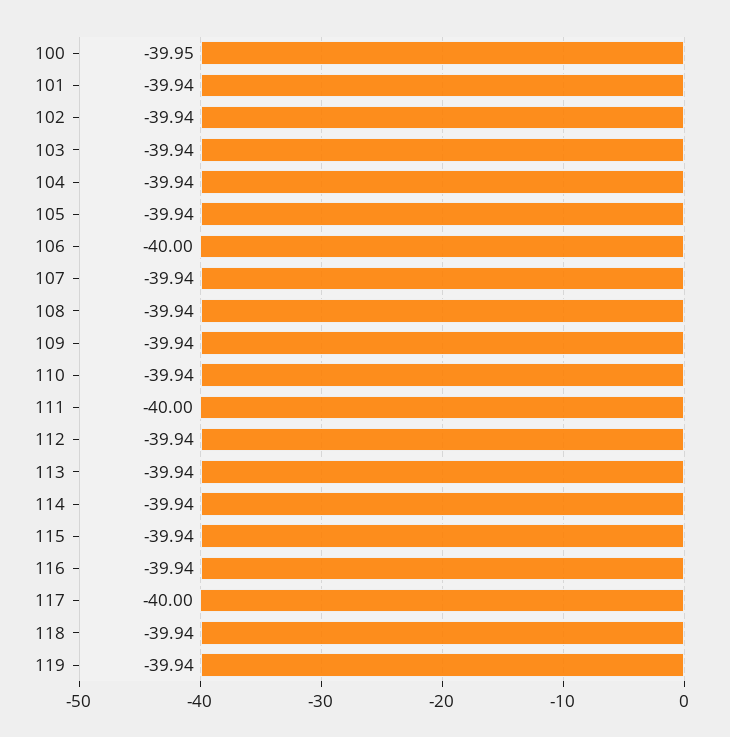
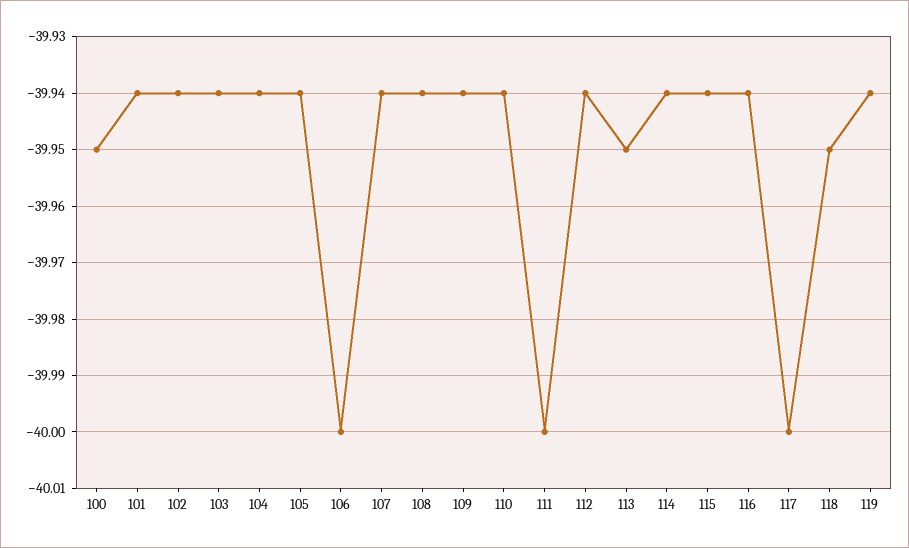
  {
    "100": -39.95,
    "101": -39.94,
    "102": -39.94,
    "103": -39.94,
    "104": -39.94,
    "105": -39.94,
    "106": -40,
    "107": -39.94,
    "108": -39.94,
    "109": -39.94,
    "110": -39.94,
    "111": -40,
    "112": -39.94,
-   "113": -39.94,
+   "113": -39.95,
    "114": -39.94,
    "115": -39.94,
    "116": -39.94,
    "117": -40,
-   "118": -39.94,
+   "118": -39.95,
    "119": -39.94
  }

